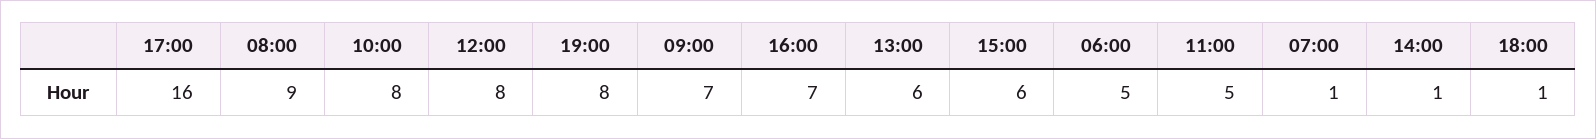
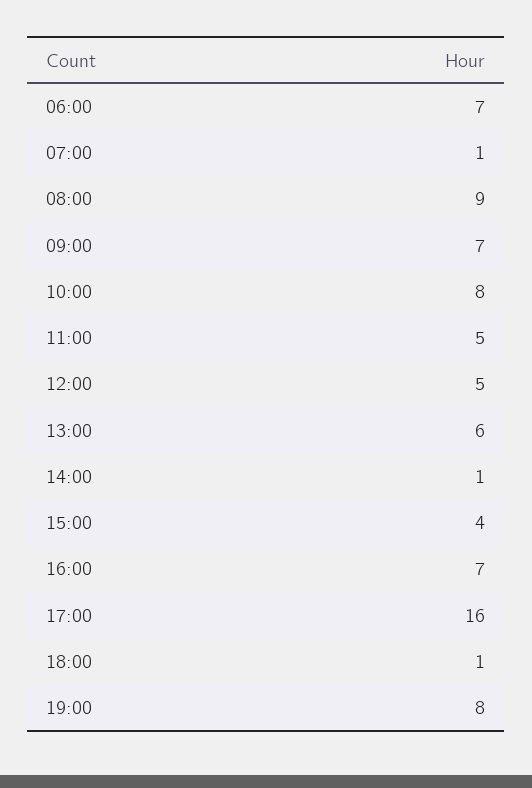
  {
    "17:00": 16,
    "08:00": 9,
    "10:00": 8,
-   "12:00": 8,
+   "12:00": 5,
    "19:00": 8,
    "09:00": 7,
    "16:00": 7,
    "13:00": 6,
-   "15:00": 6,
+   "15:00": 4,
-   "06:00": 5,
+   "06:00": 7,
    "11:00": 5,
    "07:00": 1,
    "14:00": 1,
    "18:00": 1
  }

